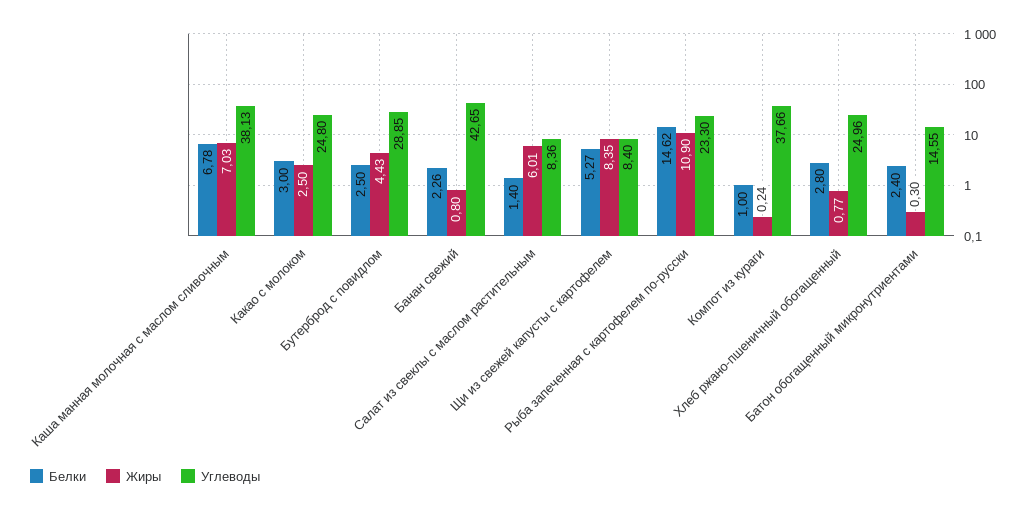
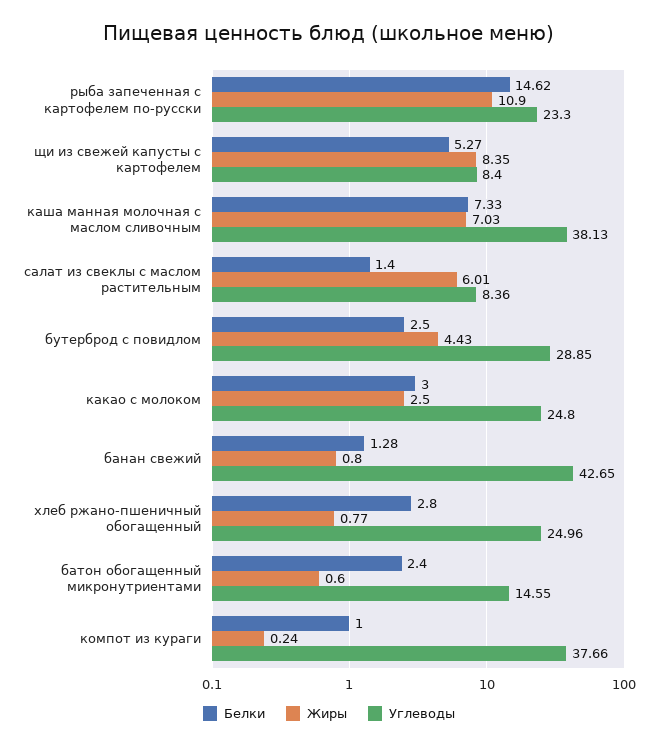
  {
    "Белки": {
-     "Каша манная молочная с маслом сливочным": 6.78,
+     "Каша манная молочная с маслом сливочным": 7.33,
      "Какао с молоком": 3,
      "Бутерброд с повидлом": 2.5,
-     "Банан свежий": 2.26,
+     "Банан свежий": 1.28,
      "Салат из свеклы с маслом растительным": 1.4,
      "Щи из свежей капусты с картофелем": 5.27,
      "Рыба запеченная с картофелем по-русски": 14.62,
      "Компот из кураги": 1,
      "Хлеб ржано-пшеничный обогащенный": 2.8,
      "Батон обогащенный микронутриентами": 2.4
    },
    "Жиры": {
      "Каша манная молочная с маслом сливочным": 7.03,
      "Какао с молоком": 2.5,
      "Бутерброд с повидлом": 4.43,
      "Банан свежий": 0.8,
      "Салат из свеклы с маслом растительным": 6.01,
      "Щи из свежей капусты с картофелем": 8.35,
      "Рыба запеченная с картофелем по-русски": 10.9,
      "Компот из кураги": 0.24,
      "Хлеб ржано-пшеничный обогащенный": 0.77,
-     "Батон обогащенный микронутриентами": 0.3
+     "Батон обогащенный микронутриентами": 0.6
    },
    "Углеводы": {
      "Каша манная молочная с маслом сливочным": 38.13,
      "Какао с молоком": 24.8,
      "Бутерброд с повидлом": 28.85,
      "Банан свежий": 42.65,
      "Салат из свеклы с маслом растительным": 8.36,
      "Щи из свежей капусты с картофелем": 8.4,
      "Рыба запеченная с картофелем по-русски": 23.3,
      "Компот из кураги": 37.66,
      "Хлеб ржано-пшеничный обогащенный": 24.96,
      "Батон обогащенный микронутриентами": 14.55
    }
  }

